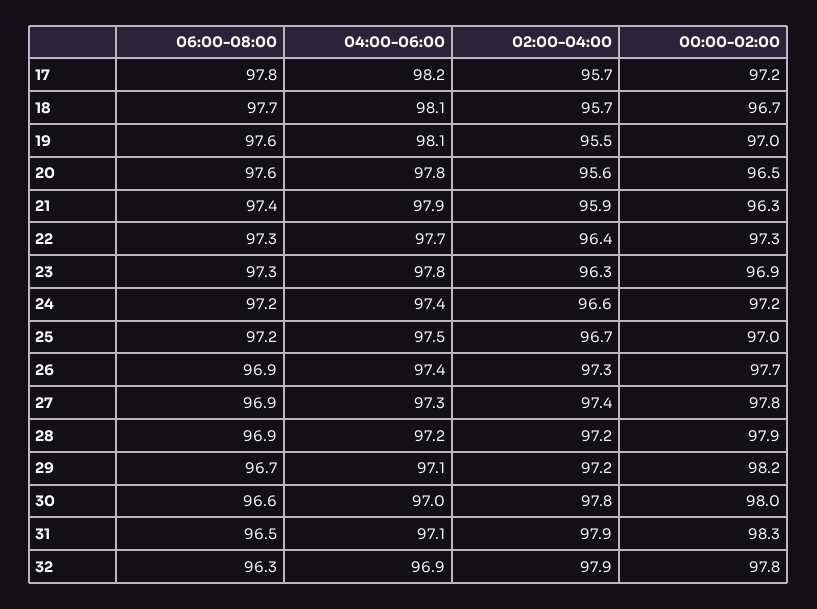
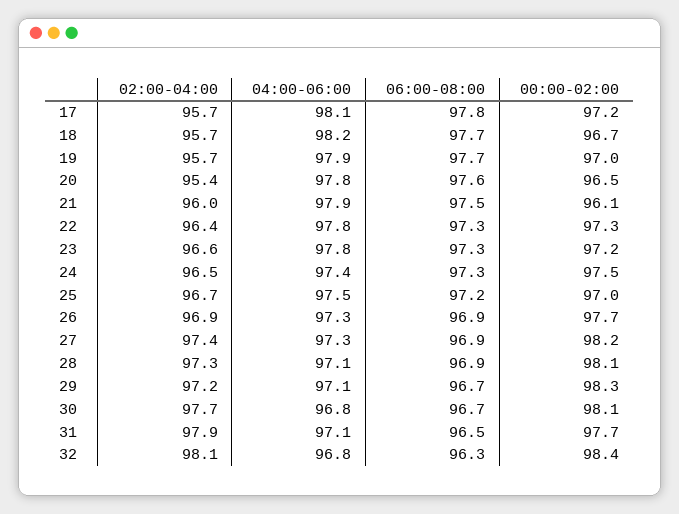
  {
    "06:00-08:00": {
      "17": 97.8,
      "18": 97.7,
-     "19": 97.6,
+     "19": 97.7,
      "20": 97.6,
-     "21": 97.4,
+     "21": 97.5,
      "22": 97.3,
      "23": 97.3,
-     "24": 97.2,
+     "24": 97.3,
      "25": 97.2,
      "26": 96.9,
      "27": 96.9,
      "28": 96.9,
      "29": 96.7,
-     "30": 96.6,
+     "30": 96.7,
      "31": 96.5,
      "32": 96.3
    },
    "04:00-06:00": {
-     "17": 98.2,
+     "17": 98.1,
-     "18": 98.1,
+     "18": 98.2,
-     "19": 98.1,
+     "19": 97.9,
      "20": 97.8,
      "21": 97.9,
-     "22": 97.7,
+     "22": 97.8,
      "23": 97.8,
      "24": 97.4,
      "25": 97.5,
-     "26": 97.4,
+     "26": 97.3,
      "27": 97.3,
-     "28": 97.2,
+     "28": 97.1,
      "29": 97.1,
-     "30": 97,
+     "30": 96.8,
      "31": 97.1,
-     "32": 96.9
+     "32": 96.8
    },
    "02:00-04:00": {
      "17": 95.7,
      "18": 95.7,
-     "19": 95.5,
+     "19": 95.7,
-     "20": 95.6,
+     "20": 95.4,
-     "21": 95.9,
+     "21": 96,
      "22": 96.4,
-     "23": 96.3,
+     "23": 96.6,
-     "24": 96.6,
+     "24": 96.5,
      "25": 96.7,
-     "26": 97.3,
+     "26": 96.9,
      "27": 97.4,
-     "28": 97.2,
+     "28": 97.3,
      "29": 97.2,
-     "30": 97.8,
+     "30": 97.7,
      "31": 97.9,
-     "32": 97.9
+     "32": 98.1
    },
    "00:00-02:00": {
      "17": 97.2,
      "18": 96.7,
      "19": 97,
      "20": 96.5,
-     "21": 96.3,
+     "21": 96.1,
      "22": 97.3,
-     "23": 96.9,
+     "23": 97.2,
-     "24": 97.2,
+     "24": 97.5,
      "25": 97,
      "26": 97.7,
-     "27": 97.8,
+     "27": 98.2,
-     "28": 97.9,
+     "28": 98.1,
-     "29": 98.2,
+     "29": 98.3,
-     "30": 98,
+     "30": 98.1,
-     "31": 98.3,
+     "31": 97.7,
-     "32": 97.8
+     "32": 98.4
    }
  }

